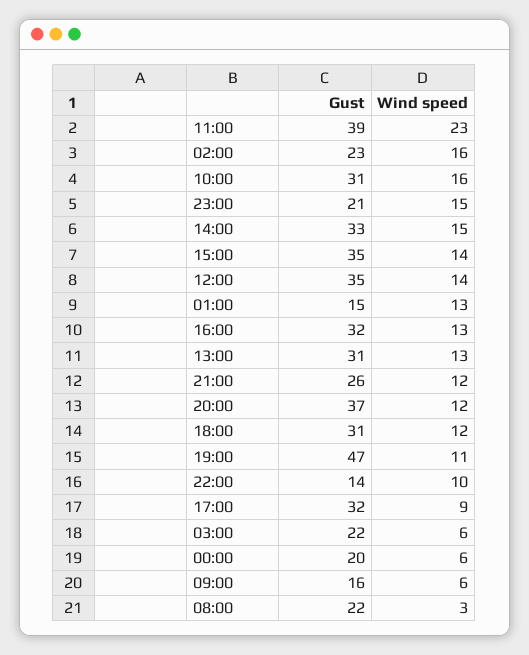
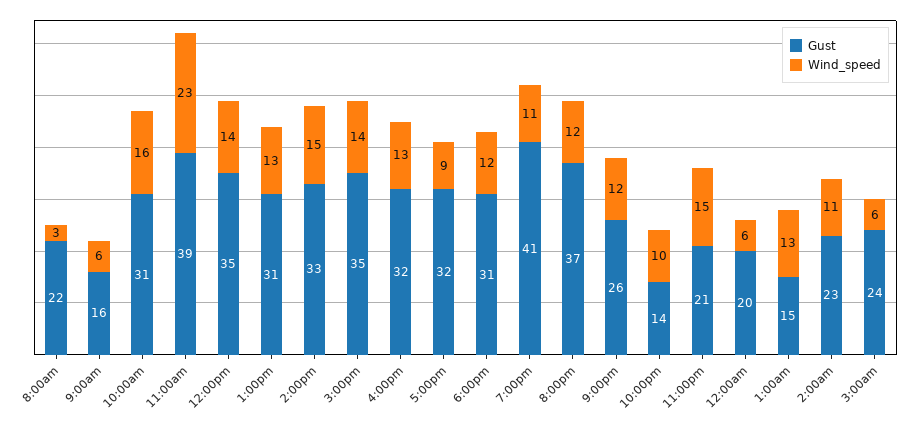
  {
    "Gust": {
      "11:00": 39,
      "02:00": 23,
      "10:00": 31,
      "23:00": 21,
      "14:00": 33,
      "15:00": 35,
      "12:00": 35,
      "01:00": 15,
      "16:00": 32,
      "13:00": 31,
      "21:00": 26,
      "20:00": 37,
      "18:00": 31,
-     "19:00": 47,
+     "19:00": 41,
      "22:00": 14,
      "17:00": 32,
-     "03:00": 22,
+     "03:00": 24,
      "00:00": 20,
      "09:00": 16,
      "08:00": 22
    },
    "Wind speed": {
      "11:00": 23,
-     "02:00": 16,
+     "02:00": 11,
      "10:00": 16,
      "23:00": 15,
      "14:00": 15,
      "15:00": 14,
      "12:00": 14,
      "01:00": 13,
      "16:00": 13,
      "13:00": 13,
      "21:00": 12,
      "20:00": 12,
      "18:00": 12,
      "19:00": 11,
      "22:00": 10,
      "17:00": 9,
      "03:00": 6,
      "00:00": 6,
      "09:00": 6,
      "08:00": 3
    }
  }

